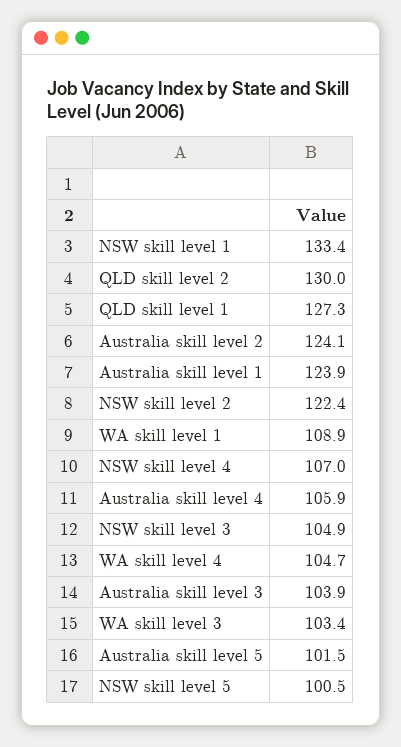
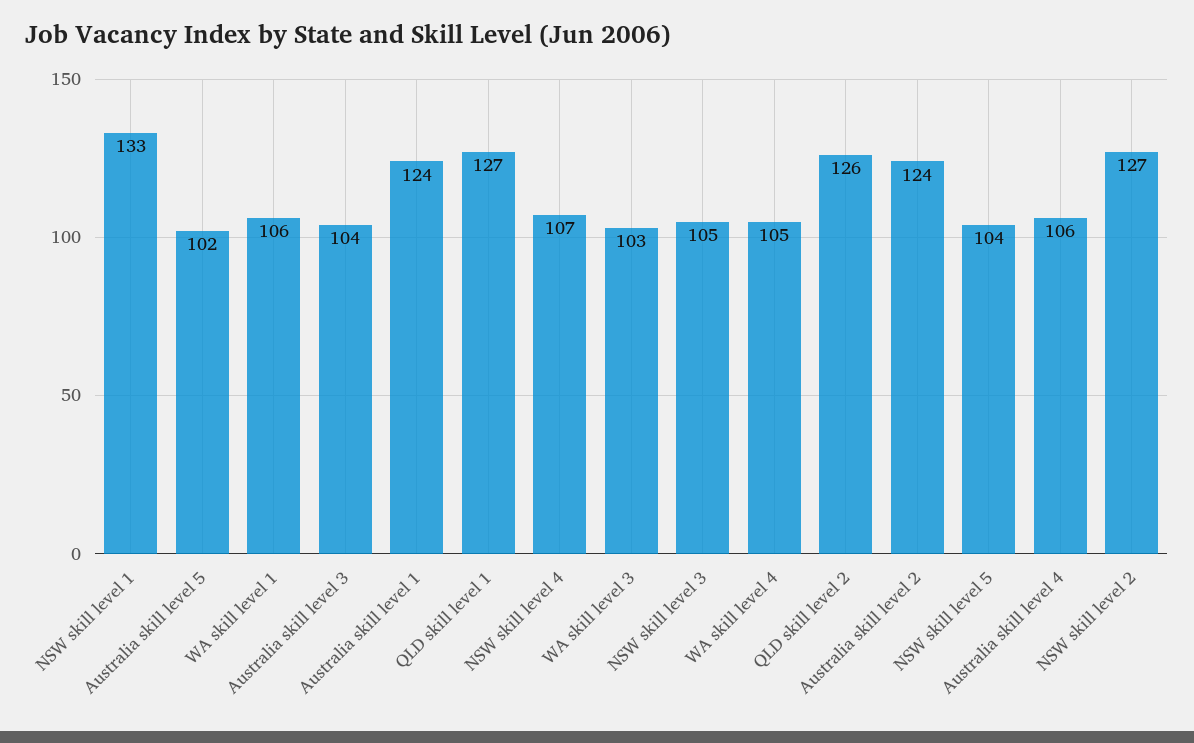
  {
    "NSW skill level 1": 133.4,
-   "QLD skill level 2": 130,
+   "QLD skill level 2": 126,
    "QLD skill level 1": 127.3,
    "Australia skill level 2": 124.1,
    "Australia skill level 1": 123.9,
-   "NSW skill level 2": 122.4,
+   "NSW skill level 2": 127,
-   "WA skill level 1": 108.9,
+   "WA skill level 1": 106,
    "NSW skill level 4": 107,
    "Australia skill level 4": 105.9,
    "NSW skill level 3": 104.9,
    "WA skill level 4": 104.7,
    "Australia skill level 3": 103.9,
    "WA skill level 3": 103.4,
    "Australia skill level 5": 101.5,
-   "NSW skill level 5": 100.5
+   "NSW skill level 5": 104
  }

